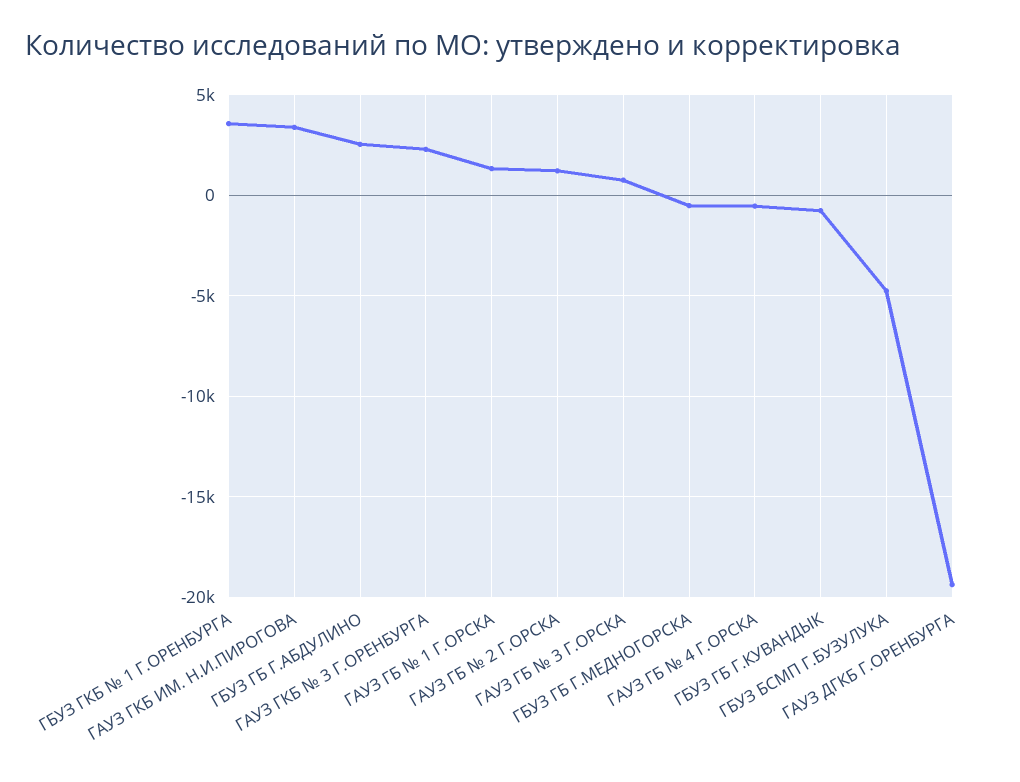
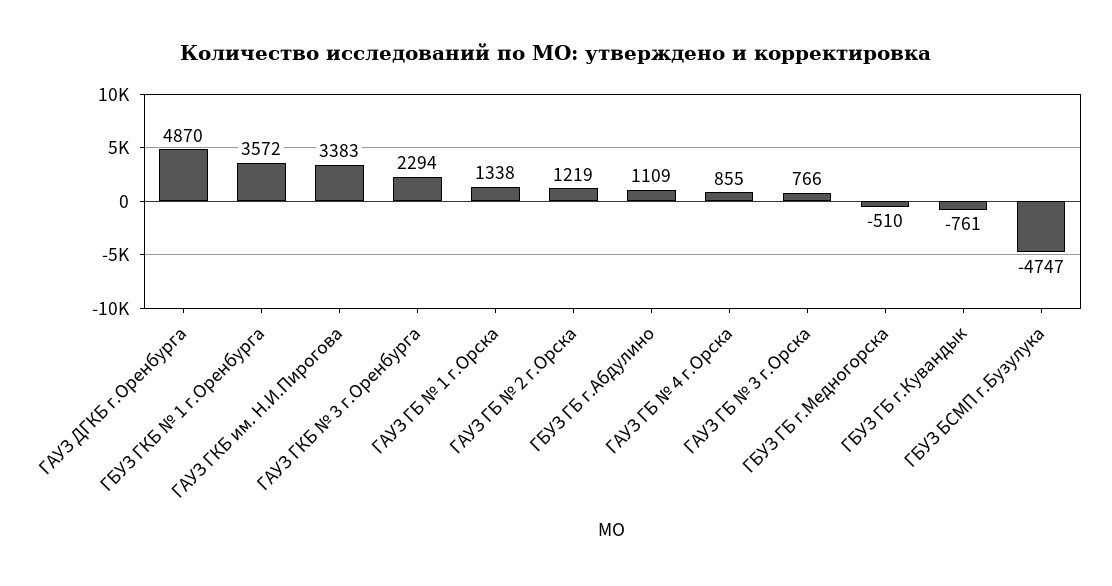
  {
    "ГБУЗ ГКБ № 1 Г.ОРЕНБУРГА": 3572,
    "ГАУЗ ГКБ ИМ. Н.И.ПИРОГОВА": 3383,
-   "ГБУЗ ГБ Г.АБДУЛИНО": 2500,
+   "ГБУЗ ГБ Г.АБДУЛИНО": 1109,
    "ГАУЗ ГКБ № 3 Г.ОРЕНБУРГА": 2294,
    "ГАУЗ ГБ № 1 Г.ОРСКА": 1338,
    "ГАУЗ ГБ № 2 Г.ОРСКА": 1219,
    "ГАУЗ ГБ № 3 Г.ОРСКА": 766,
    "ГБУЗ ГБ Г.МЕДНОГОРСКА": -510,
-   "ГАУЗ ГБ № 4 Г.ОРСКА": -500,
+   "ГАУЗ ГБ № 4 Г.ОРСКА": 855,
    "ГБУЗ ГБ Г.КУВАНДЫК": -761,
    "ГБУЗ БСМП Г.БУЗУЛУКА": -4747,
-   "ГАУЗ ДГКБ Г.ОРЕНБУРГА": -19500
+   "ГАУЗ ДГКБ Г.ОРЕНБУРГА": 4870
  }

